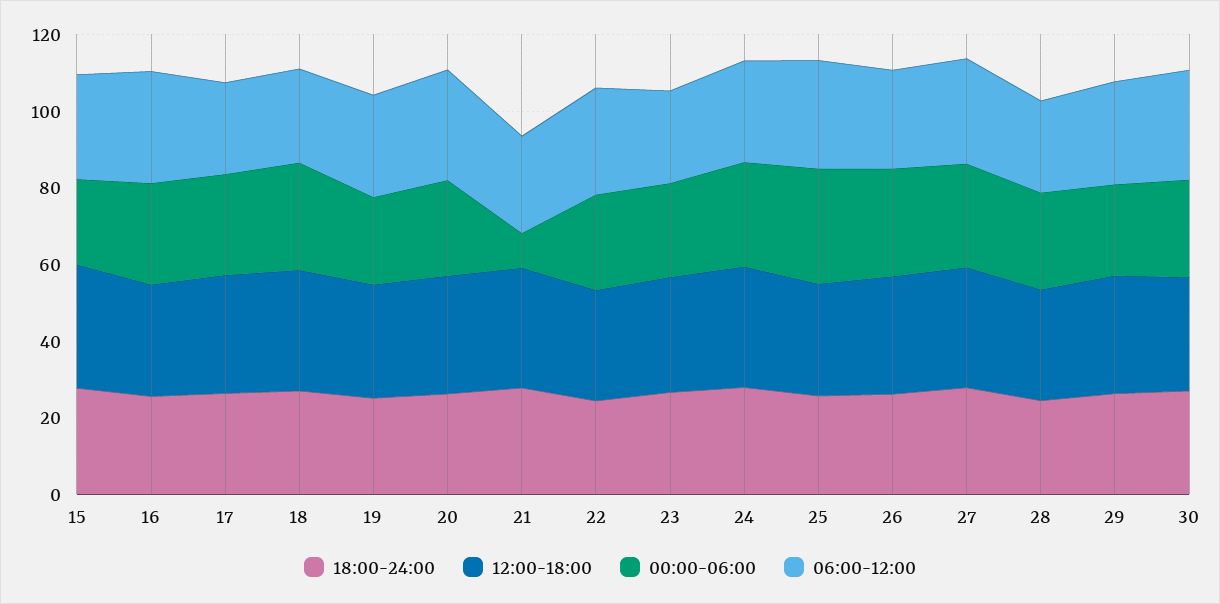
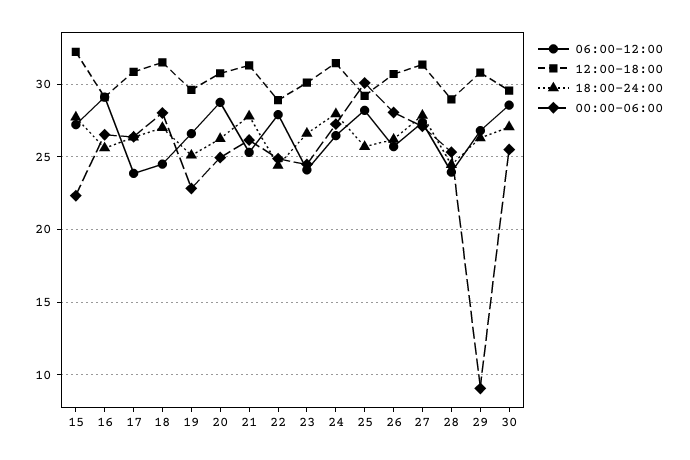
  {
    "18:00-24:00": {
      "15": 27.5,
      "16": 25.5,
      "17": 26.5,
      "18": 27,
      "19": 25,
      "20": 26.5,
      "21": 28,
      "22": 24.5,
      "23": 26.5,
      "24": 28,
      "25": 25.5,
      "26": 26,
      "27": 28,
      "28": 24.5,
      "29": 26.5,
      "30": 27
    },
    "12:00-18:00": {
      "15": 32,
      "16": 29,
      "17": 31,
      "18": 31.5,
      "19": 29.5,
      "20": 31,
      "21": 31.5,
      "22": 29,
      "23": 30,
      "24": 31.5,
      "25": 29,
      "26": 30.5,
      "27": 31.5,
      "28": 29,
      "29": 31,
      "30": 29.5
    },
    "00:00-06:00": {
      "15": 22.5,
      "16": 26.5,
      "17": 26.5,
      "18": 28,
      "19": 23,
      "20": 25,
-     "21": 10,
+     "21": 26,
      "22": 25,
      "23": 24.5,
      "24": 27.5,
      "25": 30,
      "26": 28,
      "27": 27,
      "28": 25.5,
-     "29": 25,
+     "29": 9,
      "30": 25.5
    },
    "06:00-12:00": {
      "15": 27,
      "16": 29,
      "17": 24,
      "18": 24.5,
      "19": 26.5,
      "20": 29,
      "21": 25.5,
      "22": 28,
      "23": 24,
      "24": 26.5,
      "25": 28,
      "26": 25.5,
      "27": 27.5,
      "28": 24,
      "29": 27,
      "30": 28.5
    }
  }

